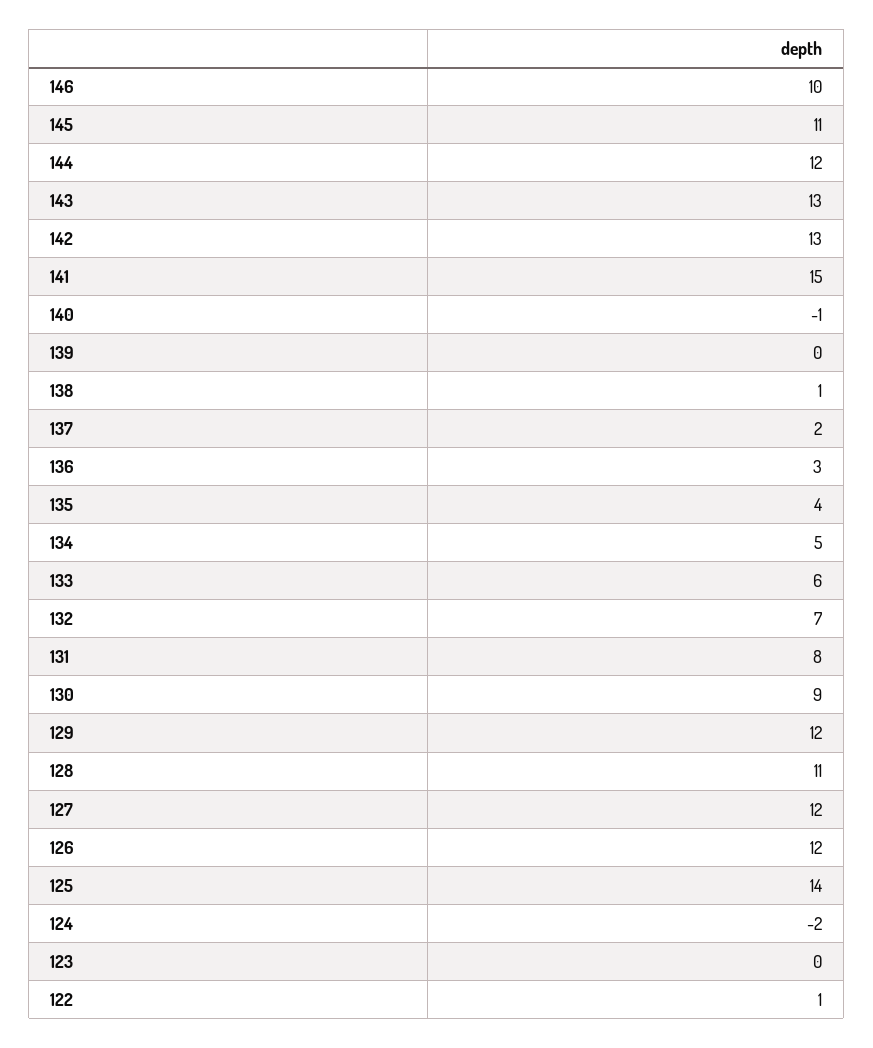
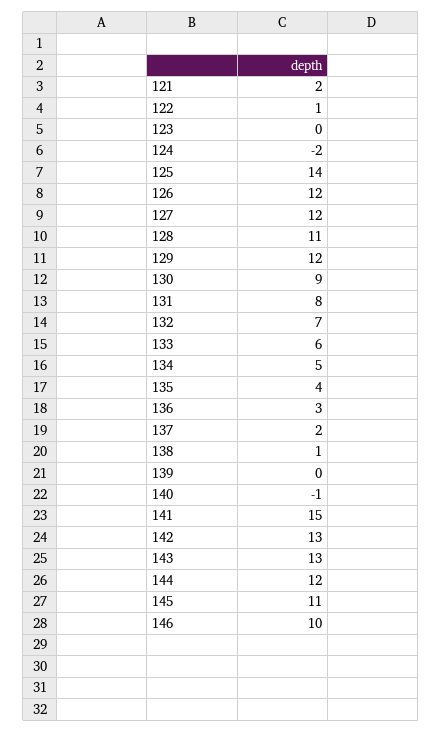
  {
    "146": 10,
    "145": 11,
    "144": 12,
    "143": 13,
    "142": 13,
    "141": 15,
    "140": -1,
    "139": 0,
    "138": 1,
    "137": 2,
    "136": 3,
    "135": 4,
    "134": 5,
    "133": 6,
    "132": 7,
    "131": 8,
    "130": 9,
    "129": 12,
    "128": 11,
    "127": 12,
    "126": 12,
    "125": 14,
    "124": -2,
    "123": 0,
-   "122": 1
+   "122": 1,
+   "121": 2
  }

